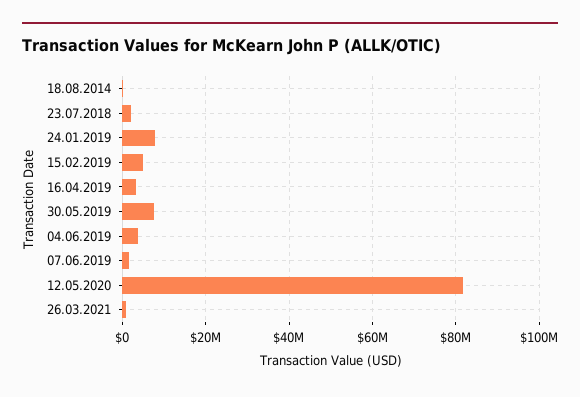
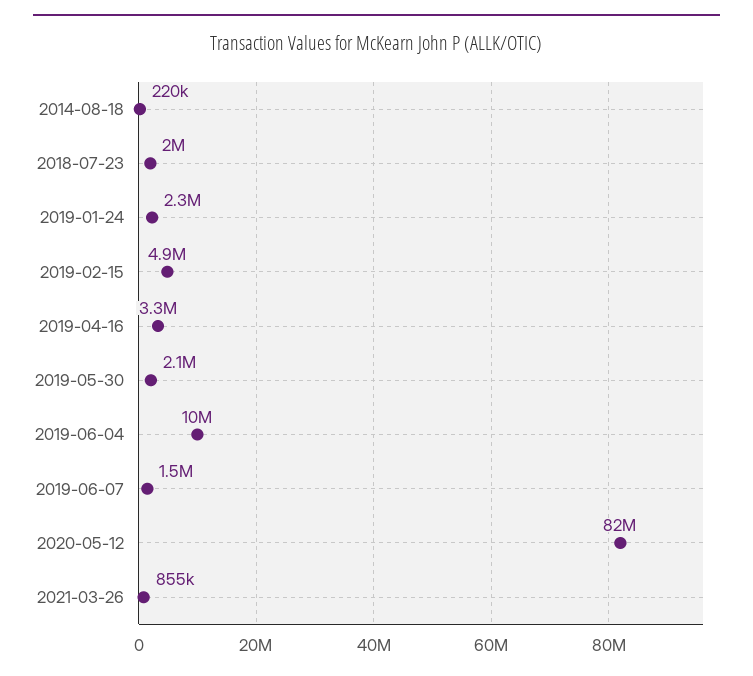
  {
    "18.08.2014": 220000,
    "23.07.2018": 2000000,
-   "24.01.2019": 8000000,
+   "24.01.2019": 2300000,
    "15.02.2019": 4900000,
    "16.04.2019": 3300000,
-   "30.05.2019": 8000000,
+   "30.05.2019": 2100000,
-   "04.06.2019": 4000000,
+   "04.06.2019": 10000000,
    "07.06.2019": 1500000,
    "12.05.2020": 82000000,
    "26.03.2021": 855000
  }

